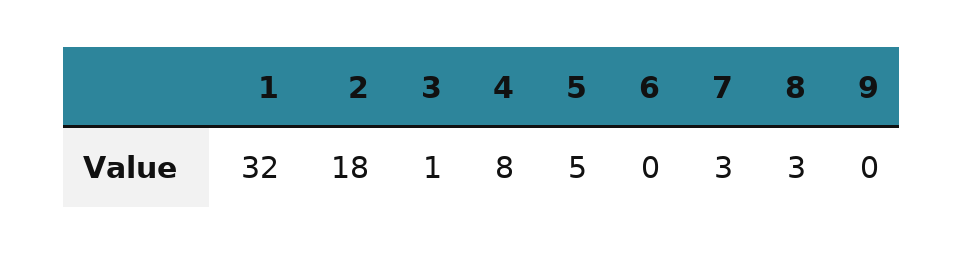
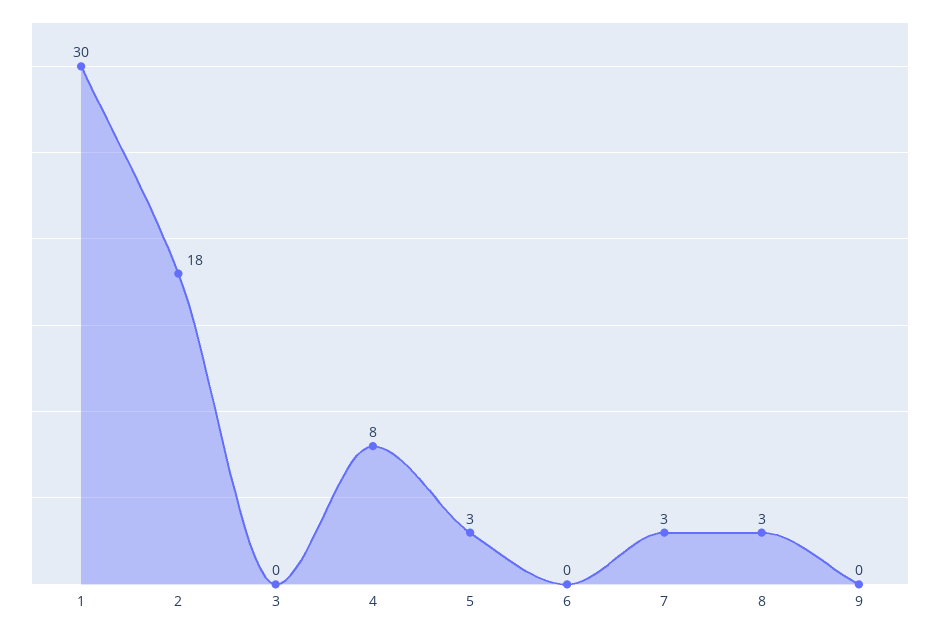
  {
-   "1": 32,
+   "1": 30,
    "2": 18,
-   "3": 1,
+   "3": 0,
    "4": 8,
-   "5": 5,
+   "5": 3,
    "6": 0,
    "7": 3,
    "8": 3,
    "9": 0
  }

